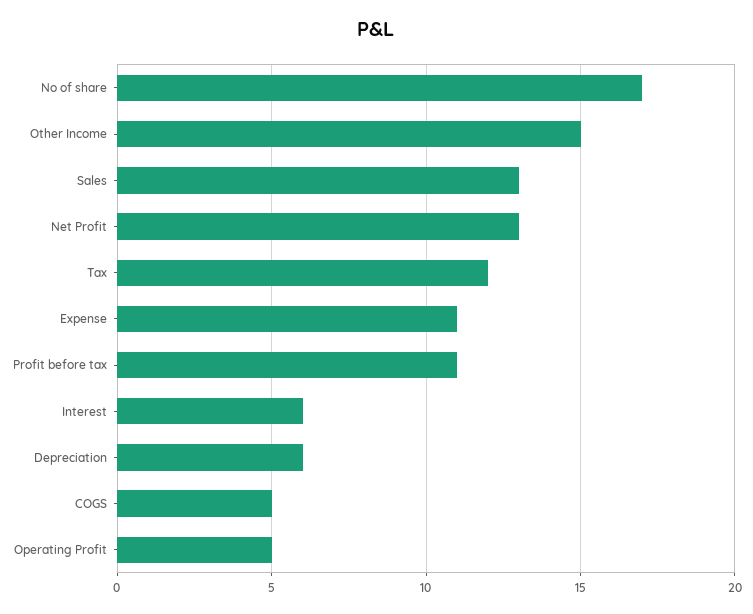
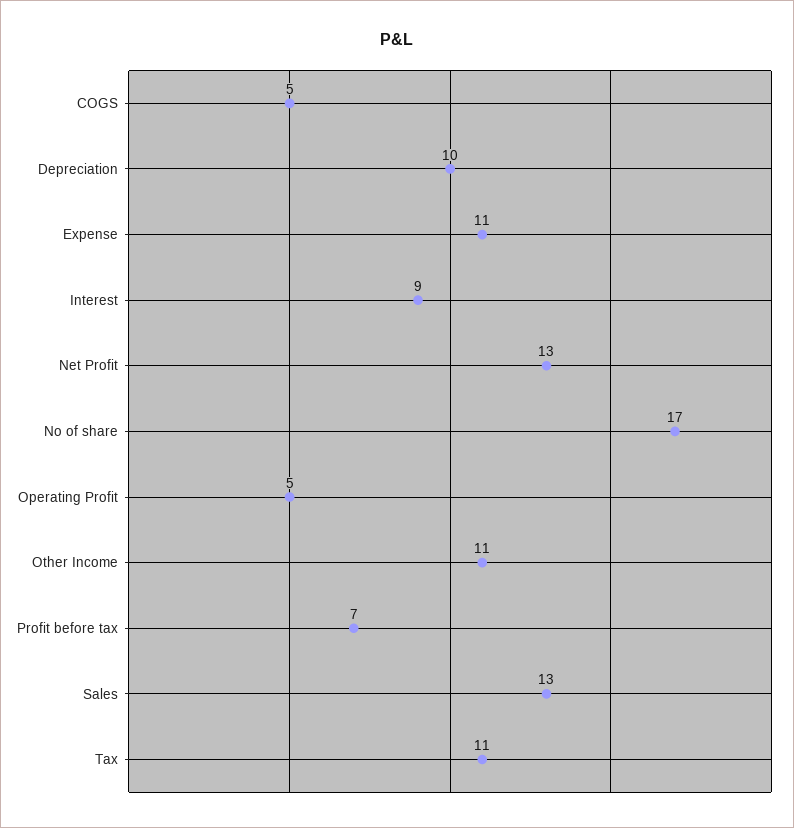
  {
    "No of share": 17,
-   "Other Income": 15,
+   "Other Income": 11,
    "Sales": 13,
    "Net Profit": 13,
-   "Tax": 12,
+   "Tax": 11,
    "Expense": 11,
-   "Profit before tax": 11,
+   "Profit before tax": 7,
-   "Interest": 6,
+   "Interest": 9,
-   "Depreciation": 6,
+   "Depreciation": 10,
    "COGS": 5,
    "Operating Profit": 5
  }

